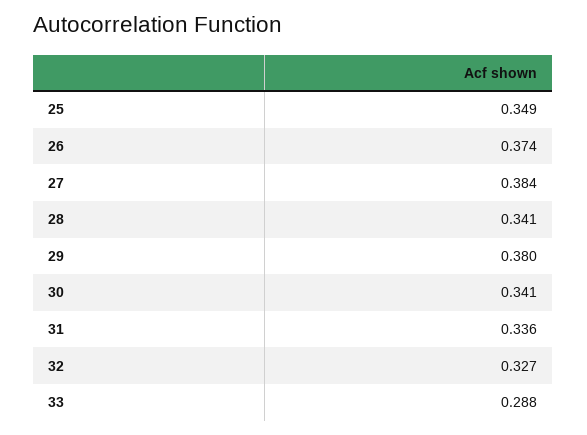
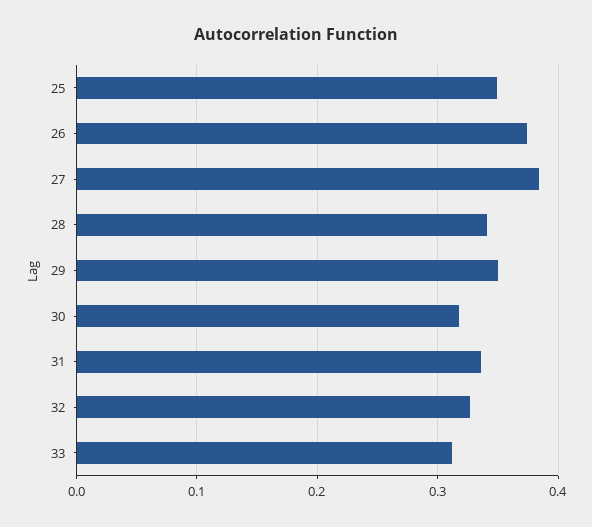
  {
    "25": 0.349,
    "26": 0.374,
    "27": 0.384,
    "28": 0.341,
-   "29": 0.38,
+   "29": 0.35,
-   "30": 0.341,
+   "30": 0.32,
    "31": 0.336,
    "32": 0.327,
-   "33": 0.288
+   "33": 0.31
  }

